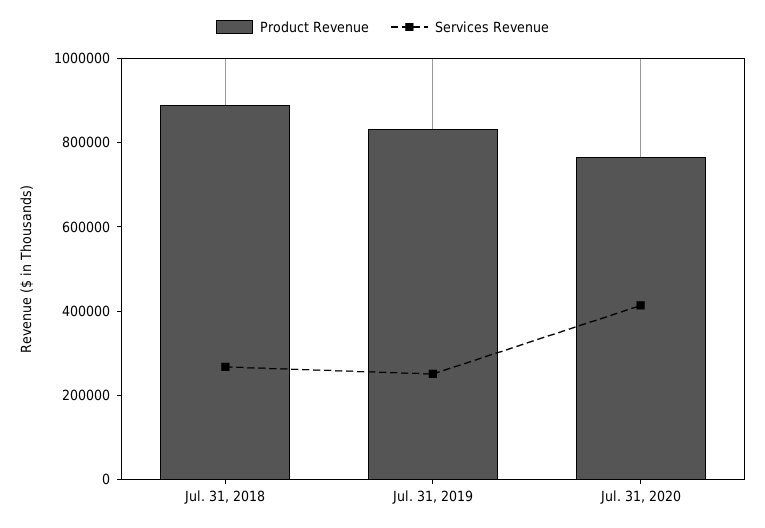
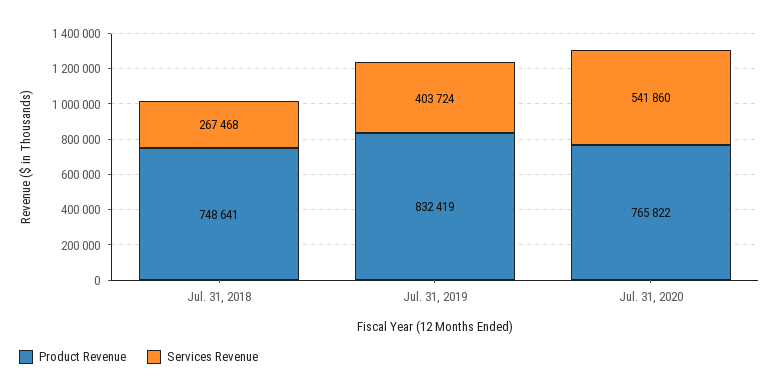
  {
    "Product Revenue": {
-     "Jul. 31, 2018": 900000,
+     "Jul. 31, 2018": 748641,
      "Jul. 31, 2019": 832419,
      "Jul. 31, 2020": 765822
    },
    "Services Revenue": {
      "Jul. 31, 2018": 267468,
-     "Jul. 31, 2019": 250000,
+     "Jul. 31, 2019": 403724,
-     "Jul. 31, 2020": 400000
+     "Jul. 31, 2020": 541860
    }
  }

